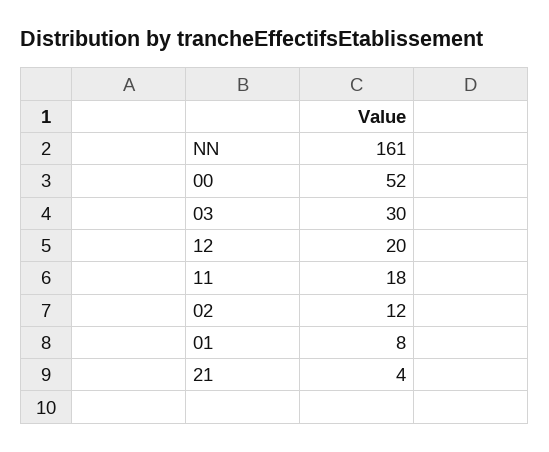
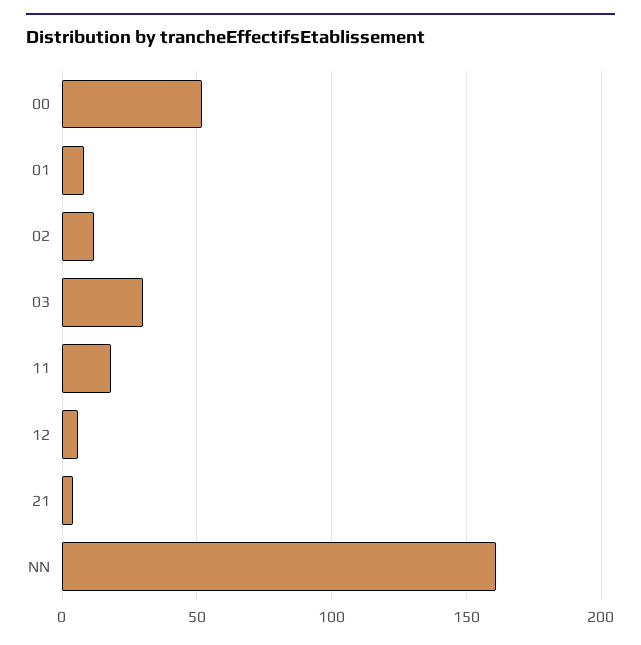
  {
    "NN": 161,
    "00": 52,
    "03": 30,
-   "12": 20,
+   "12": 5,
    "11": 18,
    "02": 12,
    "01": 8,
    "21": 4
  }

